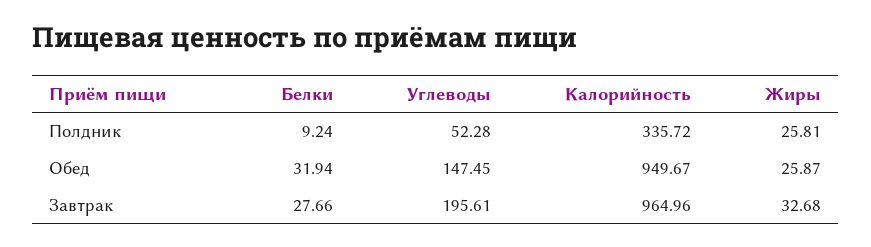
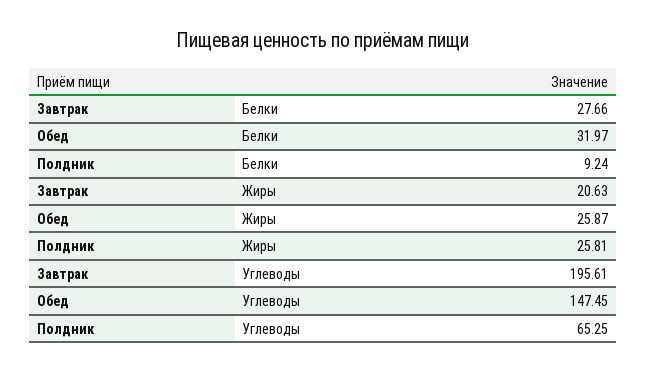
  {
    "Белки": {
      "Полдник": 9.24,
-     "Обед": 31.94,
+     "Обед": 31.97,
      "Завтрак": 27.66
    },
    "Углеводы": {
-     "Полдник": 52.28,
+     "Полдник": 65.25,
      "Обед": 147.45,
      "Завтрак": 195.61
    },
-   "Калорийность": {
-     "Полдник": 335.72,
-     "Обед": 949.67,
-     "Завтрак": 964.96
-   },
    "Жиры": {
      "Полдник": 25.81,
      "Обед": 25.87,
-     "Завтрак": 32.68
+     "Завтрак": 20.63
    }
  }

